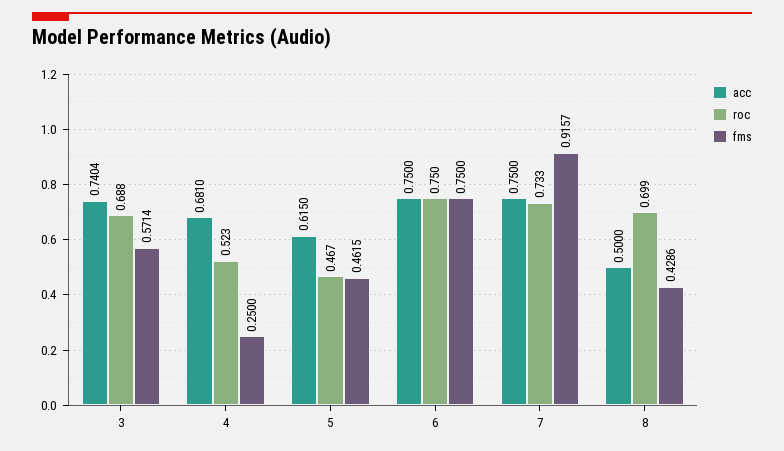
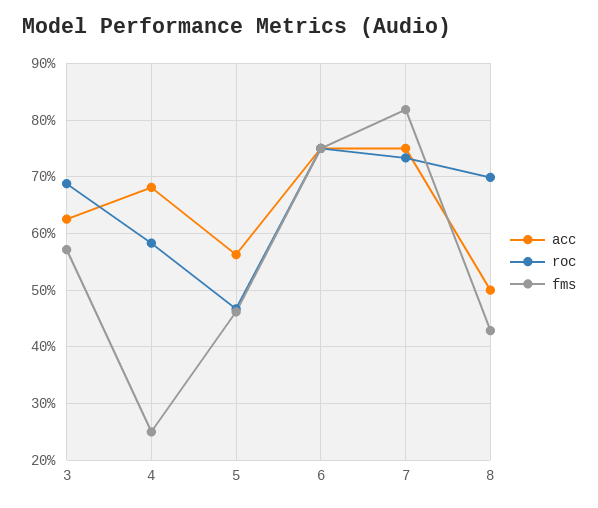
  {
    "acc": {
-     "3": 0.7404,
+     "3": 0.62,
      "4": 0.681,
-     "5": 0.615,
+     "5": 0.56,
      "6": 0.75,
      "7": 0.75,
      "8": 0.5
    },
    "roc": {
      "3": 0.688,
-     "4": 0.523,
+     "4": 0.58,
      "5": 0.467,
      "6": 0.75,
      "7": 0.733,
      "8": 0.699
    },
    "fms": {
      "3": 0.5714,
      "4": 0.25,
      "5": 0.4615,
      "6": 0.75,
-     "7": 0.9157,
+     "7": 0.82,
      "8": 0.4286
    }
  }

